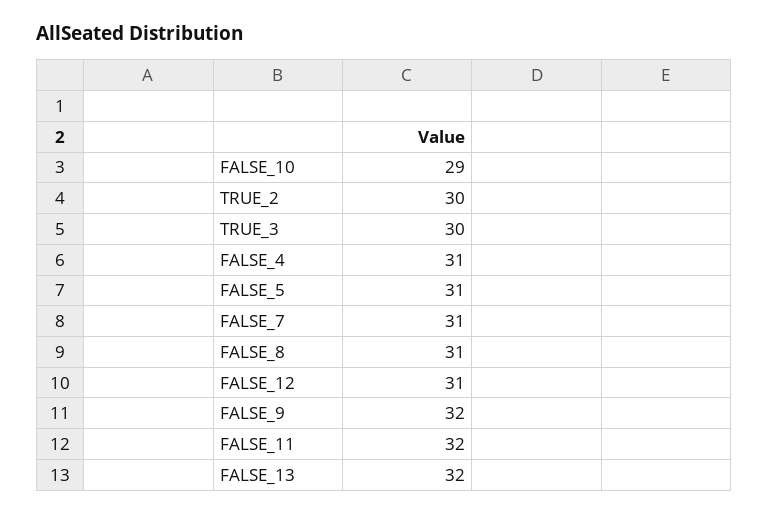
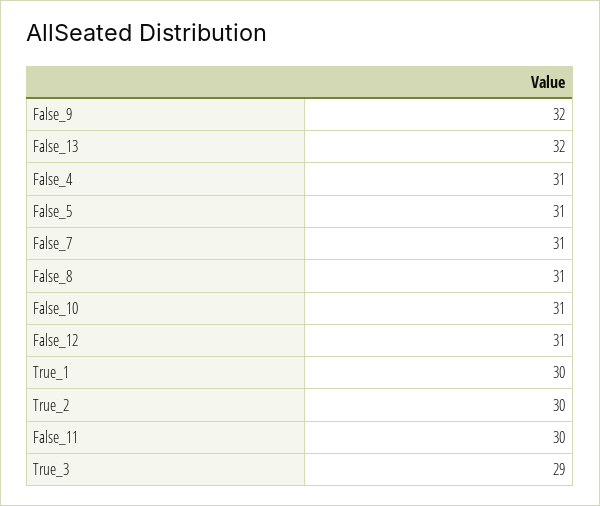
  {
-   "FALSE_10": 29,
+   "FALSE_10": 31,
    "TRUE_2": 30,
-   "TRUE_3": 30,
+   "TRUE_3": 29,
    "FALSE_4": 31,
    "FALSE_5": 31,
    "FALSE_7": 31,
    "FALSE_8": 31,
    "FALSE_12": 31,
    "FALSE_9": 32,
-   "FALSE_11": 32,
+   "FALSE_11": 30,
-   "FALSE_13": 32
+   "FALSE_13": 32,
+   "True_1": 30
  }

